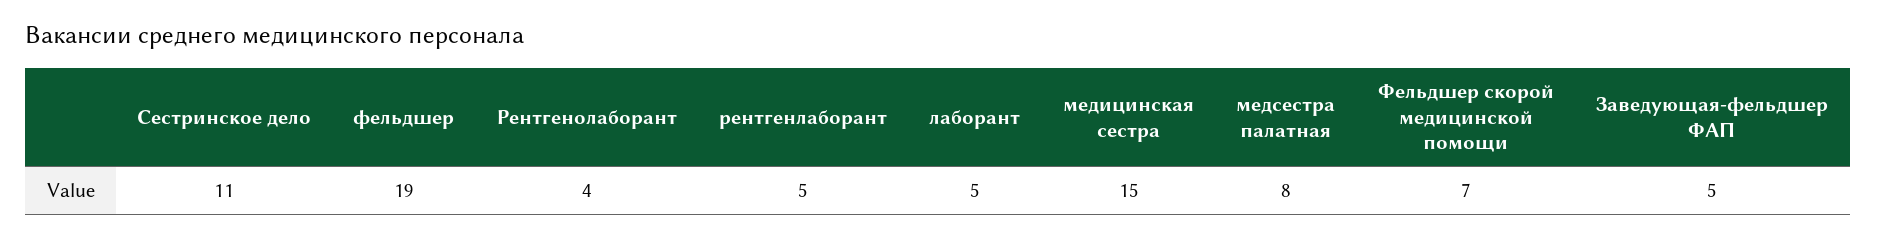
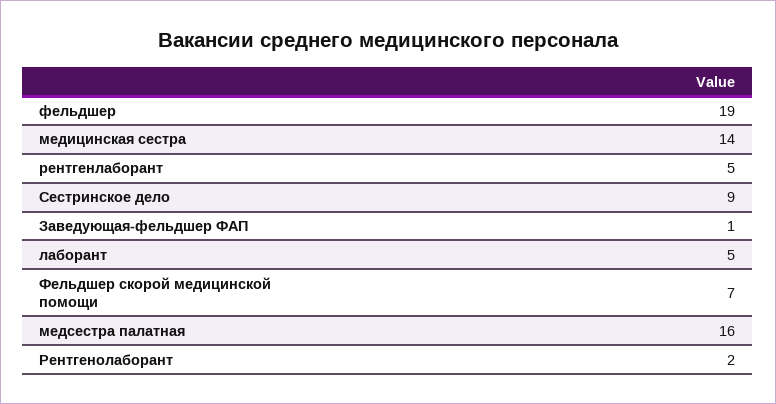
  {
-   "Сестринское дело": 11,
+   "Сестринское дело": 9,
    "фельдшер": 19,
-   "Рентгенолаборант": 4,
+   "Рентгенолаборант": 2,
    "рентгенлаборант": 5,
    "лаборант": 5,
-   "медицинская сестра": 15,
+   "медицинская сестра": 14,
-   "медсестра палатная": 8,
+   "медсестра палатная": 16,
    "Фельдшер скорой медицинской помощи": 7,
-   "Заведующая-фельдшер ФАП": 5
+   "Заведующая-фельдшер ФАП": 1
  }

